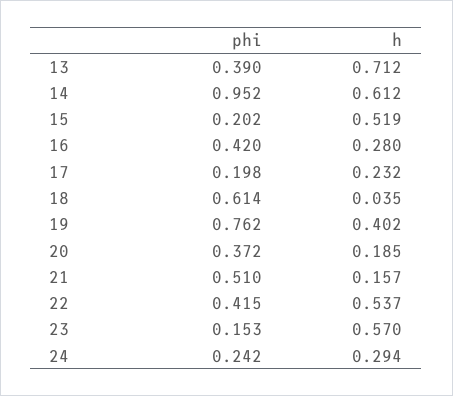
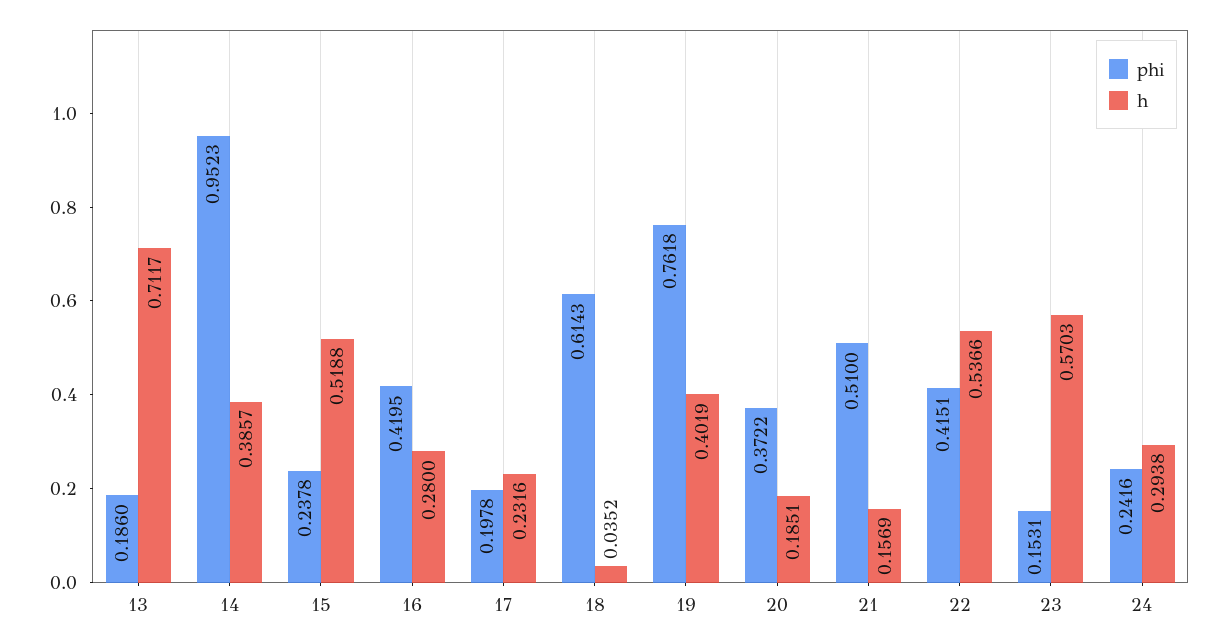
  {
    "phi": {
-     "13": 0.39,
+     "13": 0.186,
      "14": 0.9523,
-     "15": 0.202,
+     "15": 0.2378,
      "16": 0.4195,
      "17": 0.1978,
      "18": 0.6143,
      "19": 0.7618,
      "20": 0.3722,
      "21": 0.51,
      "22": 0.4151,
      "23": 0.1531,
      "24": 0.2416
    },
    "h": {
      "13": 0.7117,
-     "14": 0.612,
+     "14": 0.3857,
      "15": 0.5188,
      "16": 0.28,
      "17": 0.2316,
      "18": 0.0352,
      "19": 0.4019,
      "20": 0.1851,
      "21": 0.1569,
      "22": 0.5366,
      "23": 0.5703,
      "24": 0.2938
    }
  }

